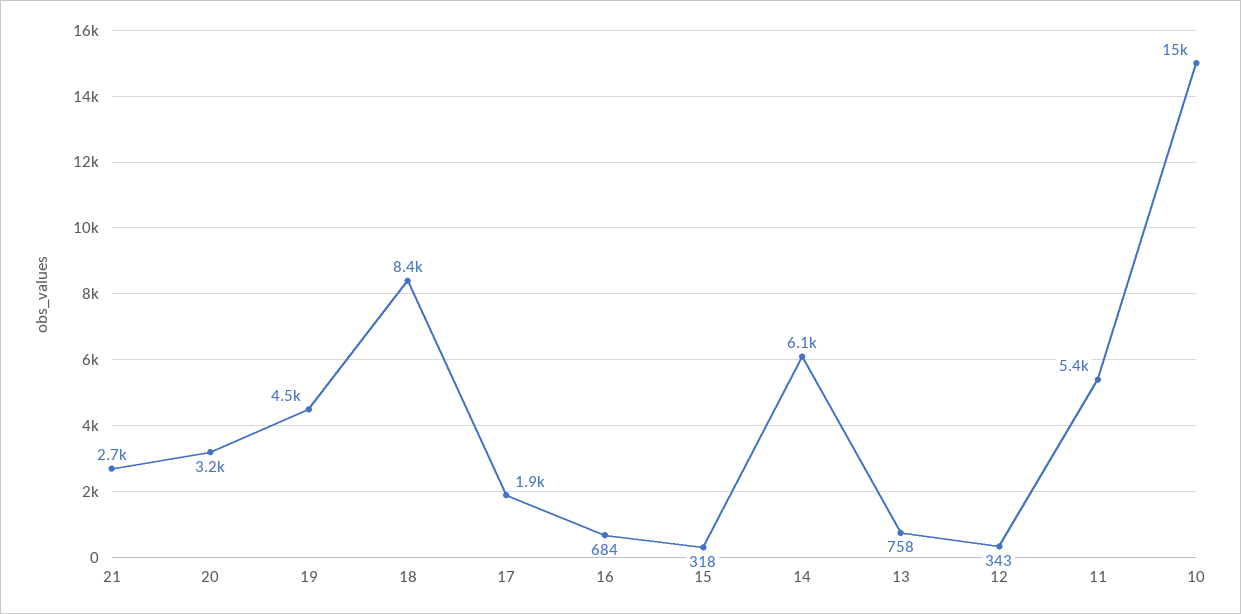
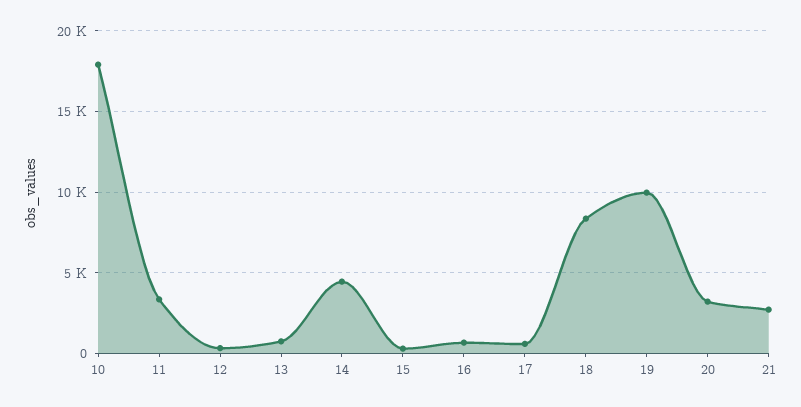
  {
    "21": 2700,
    "20": 3200,
-   "19": 4500,
+   "19": 10000,
    "18": 8400,
-   "17": 1900,
+   "17": 500,
    "16": 684,
    "15": 318,
-   "14": 6100,
+   "14": 4500,
    "13": 758,
    "12": 343,
-   "11": 5400,
+   "11": 3500,
-   "10": 15000
+   "10": 18000
  }

